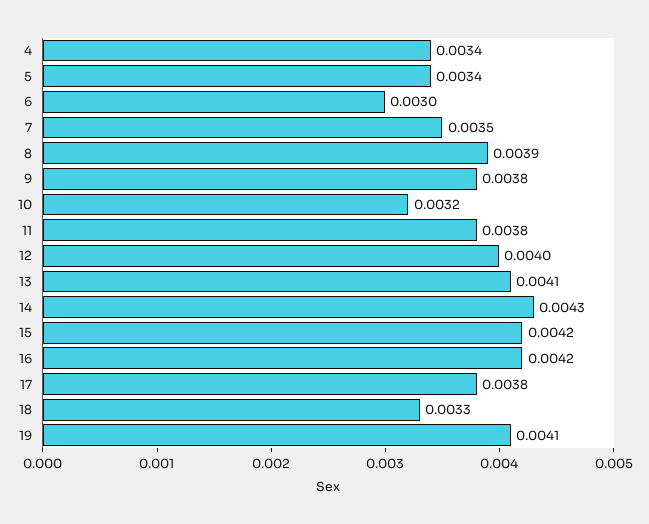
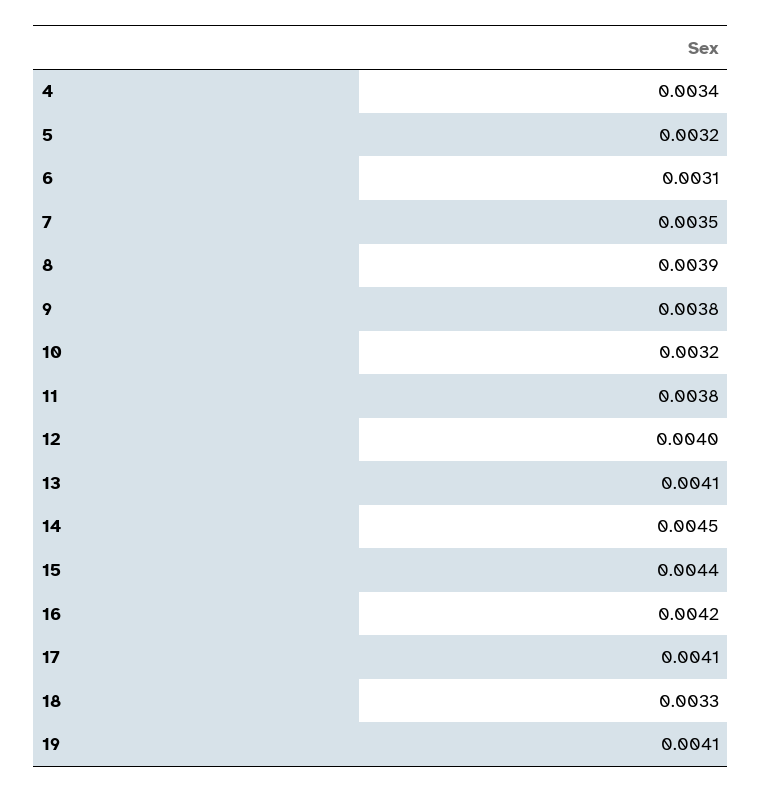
  {
    "4": 0.0034,
-   "5": 0.0034,
+   "5": 0.0032,
-   "6": 0.003,
+   "6": 0.0031,
    "7": 0.0035,
    "8": 0.0039,
    "9": 0.0038,
    "10": 0.0032,
    "11": 0.0038,
    "12": 0.004,
    "13": 0.0041,
-   "14": 0.0043,
+   "14": 0.0045,
-   "15": 0.0042,
+   "15": 0.0044,
    "16": 0.0042,
-   "17": 0.0038,
+   "17": 0.0041,
    "18": 0.0033,
    "19": 0.0041
  }

